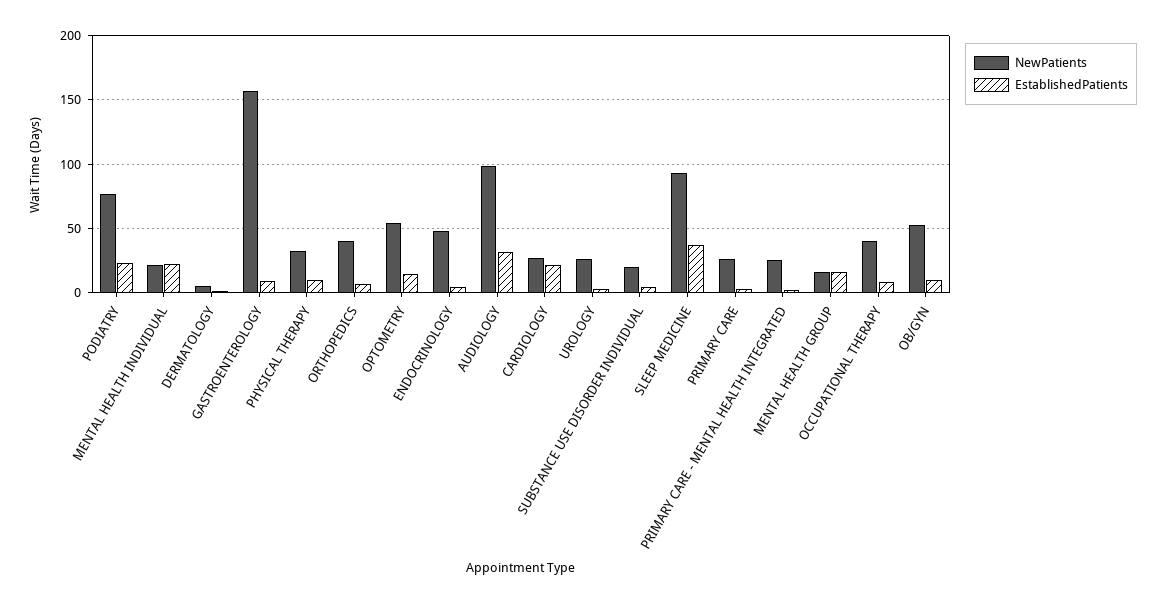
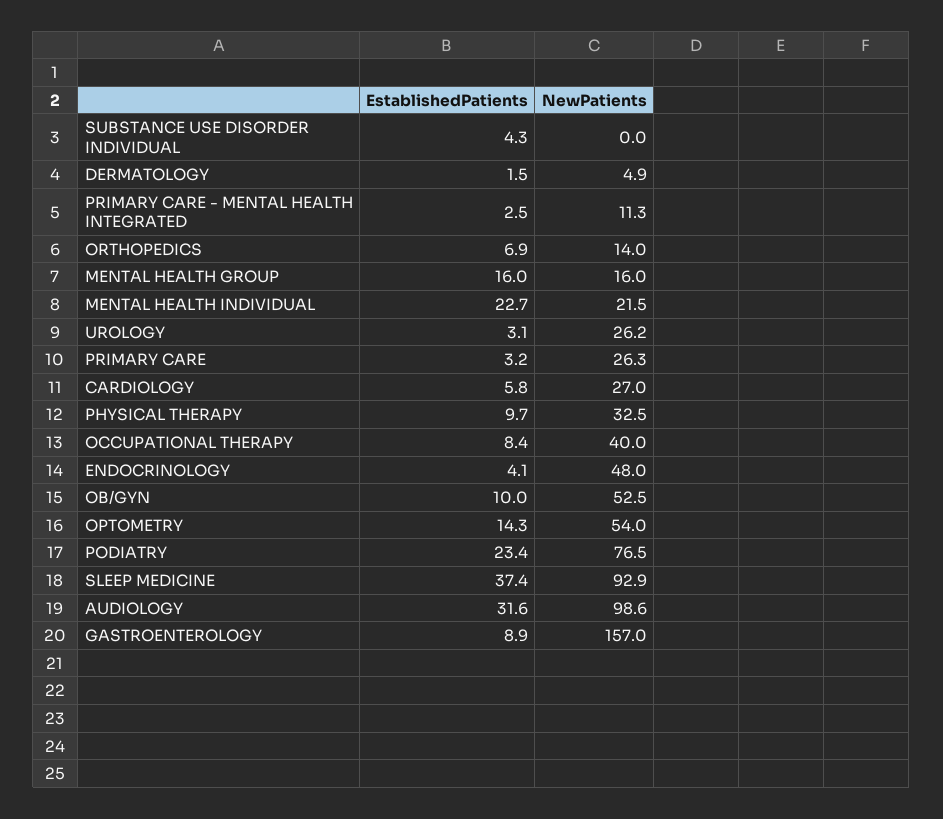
  {
    "NewPatients": {
      "PODIATRY": 76.5,
      "MENTAL HEALTH INDIVIDUAL": 21.5,
      "DERMATOLOGY": 4.9,
      "GASTROENTEROLOGY": 157,
      "PHYSICAL THERAPY": 32.5,
-     "ORTHOPEDICS": 40,
+     "ORTHOPEDICS": 14,
      "OPTOMETRY": 54,
      "ENDOCRINOLOGY": 48,
      "AUDIOLOGY": 98.6,
      "CARDIOLOGY": 27,
      "UROLOGY": 26.2,
-     "SUBSTANCE USE DISORDER INDIVIDUAL": 20,
+     "SUBSTANCE USE DISORDER INDIVIDUAL": 0,
      "SLEEP MEDICINE": 92.9,
      "PRIMARY CARE": 26.3,
-     "PRIMARY CARE - MENTAL HEALTH INTEGRATED": 25,
+     "PRIMARY CARE - MENTAL HEALTH INTEGRATED": 11.3,
      "MENTAL HEALTH GROUP": 16,
      "OCCUPATIONAL THERAPY": 40,
      "OB/GYN": 52.5
    },
    "EstablishedPatients": {
      "PODIATRY": 23.4,
      "MENTAL HEALTH INDIVIDUAL": 22.7,
      "DERMATOLOGY": 1.5,
      "GASTROENTEROLOGY": 8.9,
      "PHYSICAL THERAPY": 9.7,
      "ORTHOPEDICS": 6.9,
      "OPTOMETRY": 14.3,
      "ENDOCRINOLOGY": 4.1,
      "AUDIOLOGY": 31.6,
-     "CARDIOLOGY": 20,
+     "CARDIOLOGY": 5.8,
      "UROLOGY": 3.1,
      "SUBSTANCE USE DISORDER INDIVIDUAL": 4.3,
      "SLEEP MEDICINE": 37.4,
      "PRIMARY CARE": 3.2,
      "PRIMARY CARE - MENTAL HEALTH INTEGRATED": 2.5,
      "MENTAL HEALTH GROUP": 16,
      "OCCUPATIONAL THERAPY": 8.4,
      "OB/GYN": 10
    }
  }

